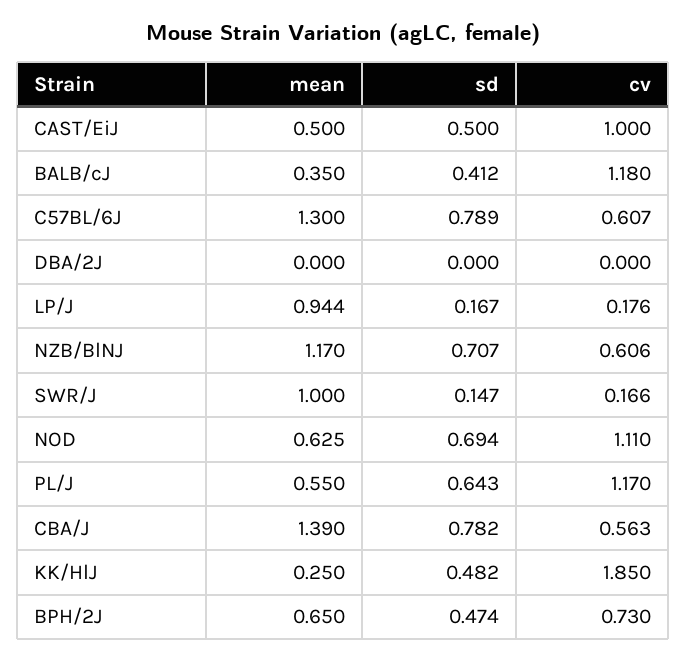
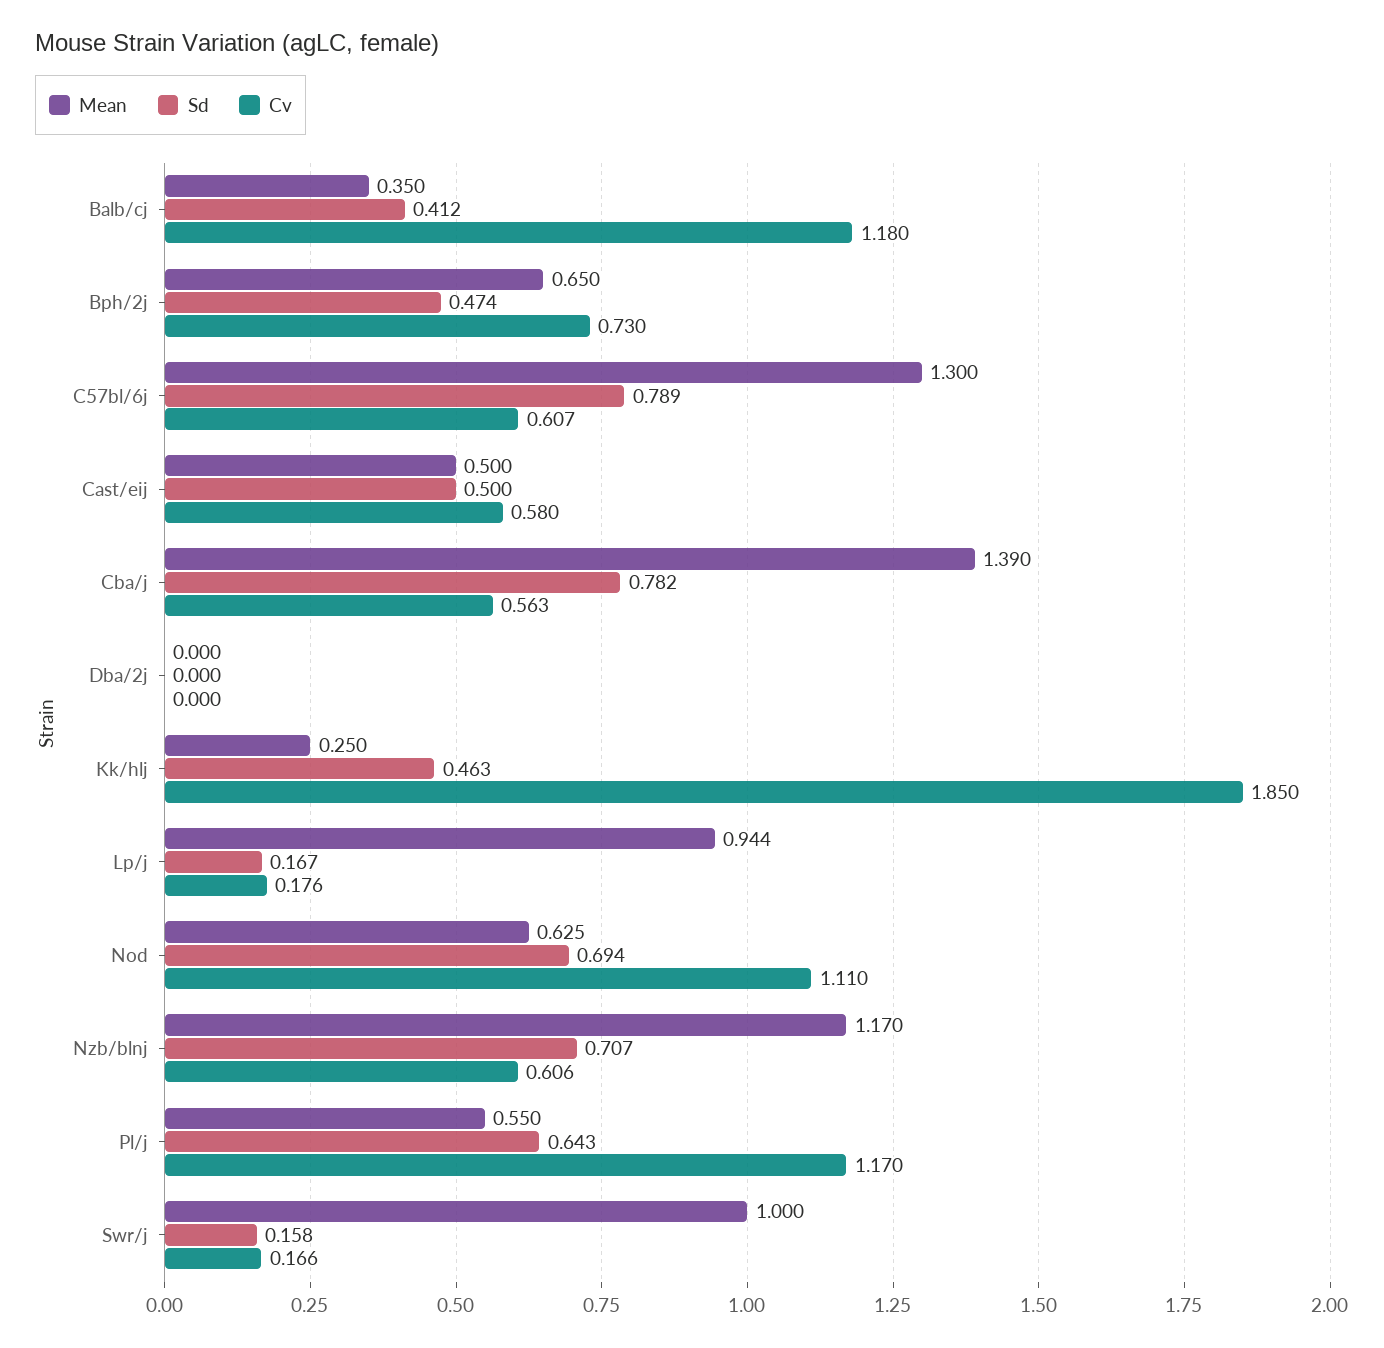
  {
    "mean": {
      "CAST/EiJ": 0.5,
      "BALB/cJ": 0.35,
      "C57BL/6J": 1.3,
      "DBA/2J": 0,
      "LP/J": 0.944,
      "NZB/BlNJ": 1.17,
      "SWR/J": 1,
      "NOD": 0.625,
      "PL/J": 0.55,
      "CBA/J": 1.39,
      "KK/HlJ": 0.25,
      "BPH/2J": 0.65
    },
    "sd": {
      "CAST/EiJ": 0.5,
      "BALB/cJ": 0.412,
      "C57BL/6J": 0.789,
      "DBA/2J": 0,
      "LP/J": 0.167,
      "NZB/BlNJ": 0.707,
-     "SWR/J": 0.147,
+     "SWR/J": 0.158,
      "NOD": 0.694,
      "PL/J": 0.643,
      "CBA/J": 0.782,
-     "KK/HlJ": 0.482,
+     "KK/HlJ": 0.463,
      "BPH/2J": 0.474
    },
    "cv": {
-     "CAST/EiJ": 1,
+     "CAST/EiJ": 0.58,
      "BALB/cJ": 1.18,
      "C57BL/6J": 0.607,
      "DBA/2J": 0,
      "LP/J": 0.176,
      "NZB/BlNJ": 0.606,
      "SWR/J": 0.166,
      "NOD": 1.11,
      "PL/J": 1.17,
      "CBA/J": 0.563,
      "KK/HlJ": 1.85,
      "BPH/2J": 0.73
    }
  }

